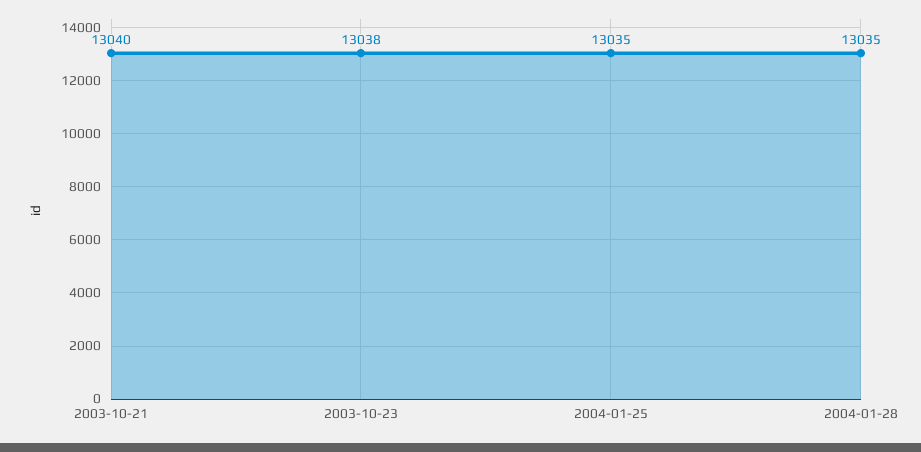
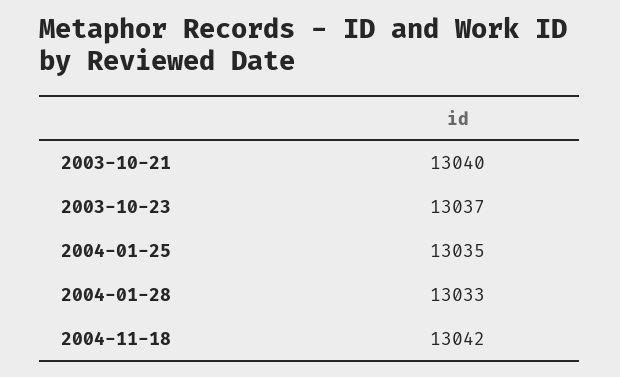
  {
    "2003-10-21": 13040,
-   "2003-10-23": 13038,
+   "2003-10-23": 13037,
    "2004-01-25": 13035,
-   "2004-01-28": 13035
+   "2004-01-28": 13033,
+   "2004-11-18": 13042
  }

